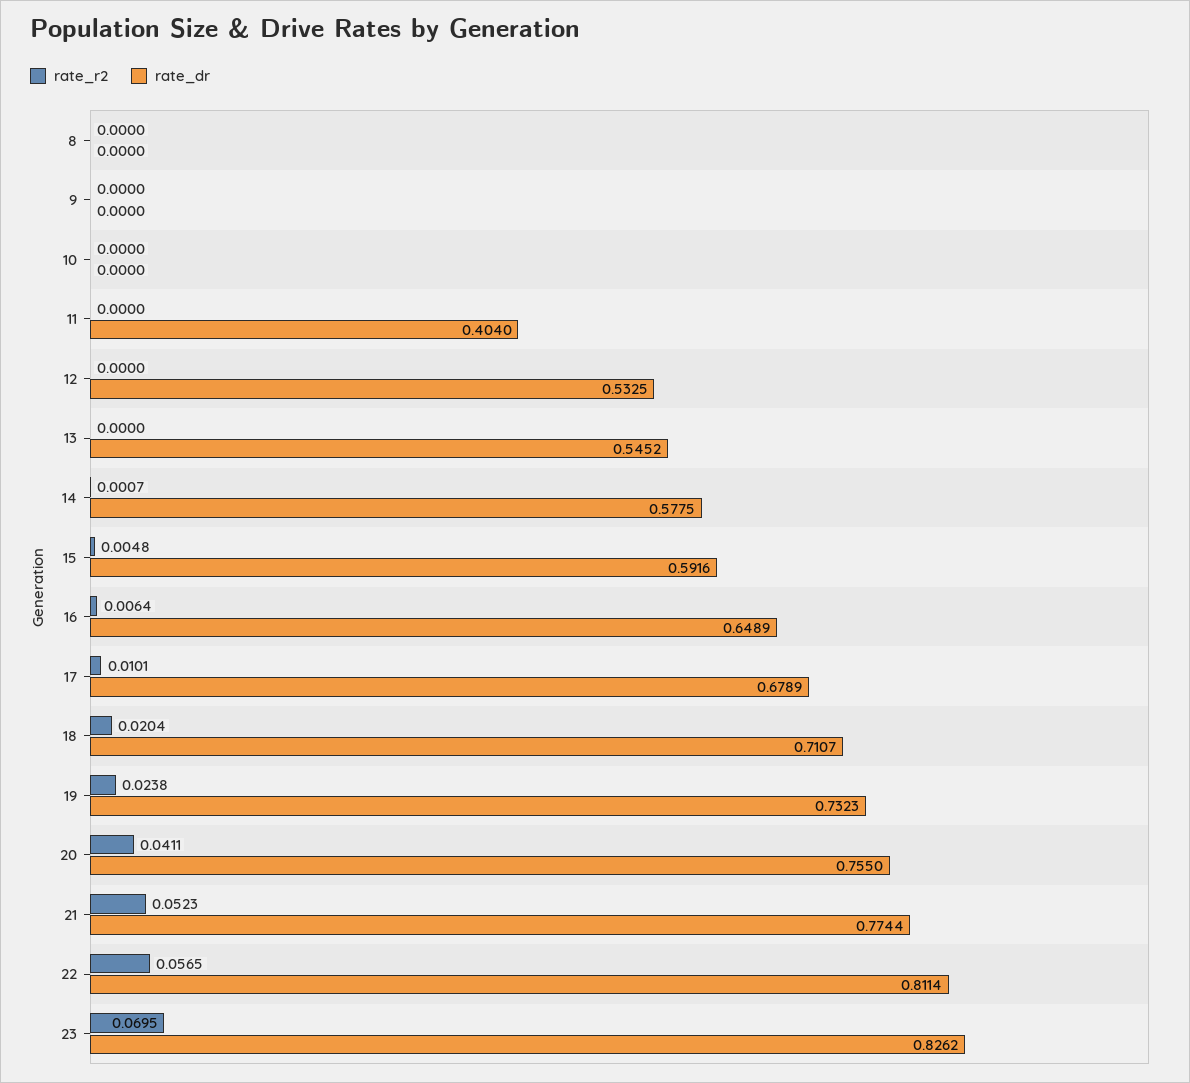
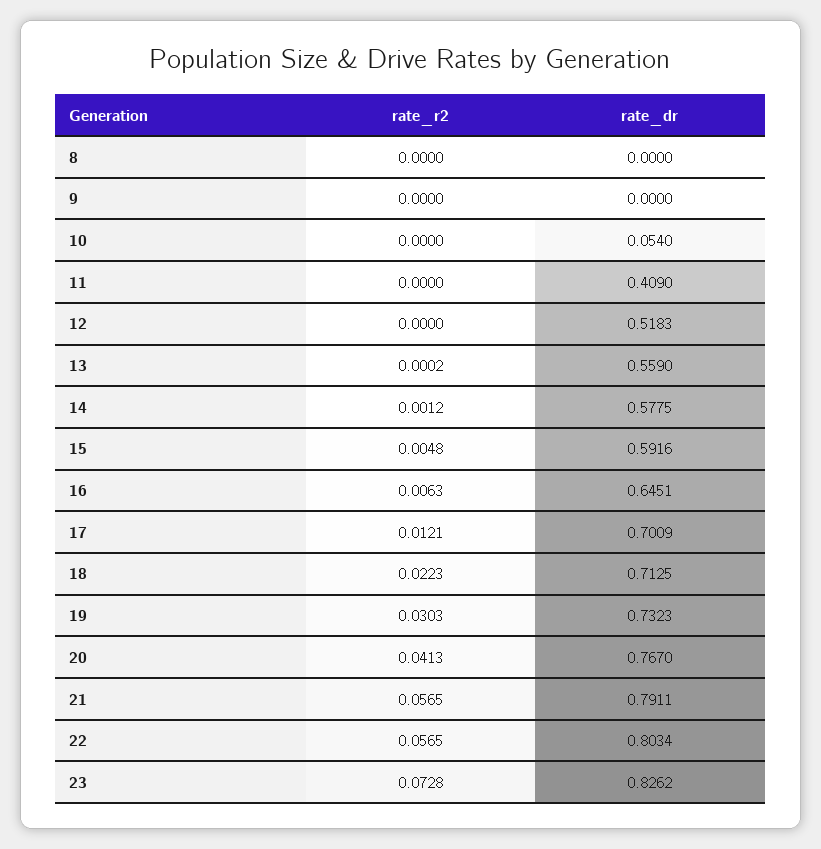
  {
    "rate_r2": {
      "8": 0,
      "9": 0,
      "10": 0,
      "11": 0,
      "12": 0,
-     "13": 0,
+     "13": 0.0002,
-     "14": 0.0007,
+     "14": 0.0012,
      "15": 0.0048,
-     "16": 0.0064,
+     "16": 0.0063,
-     "17": 0.0101,
+     "17": 0.0121,
-     "18": 0.0204,
+     "18": 0.0223,
-     "19": 0.0238,
+     "19": 0.0303,
-     "20": 0.0411,
+     "20": 0.0413,
-     "21": 0.0523,
+     "21": 0.0565,
      "22": 0.0565,
-     "23": 0.0695
+     "23": 0.0728
    },
    "rate_dr": {
      "8": 0,
      "9": 0,
-     "10": 0,
+     "10": 0.054,
-     "11": 0.404,
+     "11": 0.409,
-     "12": 0.5325,
+     "12": 0.5183,
-     "13": 0.5452,
+     "13": 0.559,
      "14": 0.5775,
      "15": 0.5916,
-     "16": 0.6489,
+     "16": 0.6451,
-     "17": 0.6789,
+     "17": 0.7009,
-     "18": 0.7107,
+     "18": 0.7125,
      "19": 0.7323,
-     "20": 0.755,
+     "20": 0.767,
-     "21": 0.7744,
+     "21": 0.7911,
-     "22": 0.8114,
+     "22": 0.8034,
      "23": 0.8262
    }
  }

